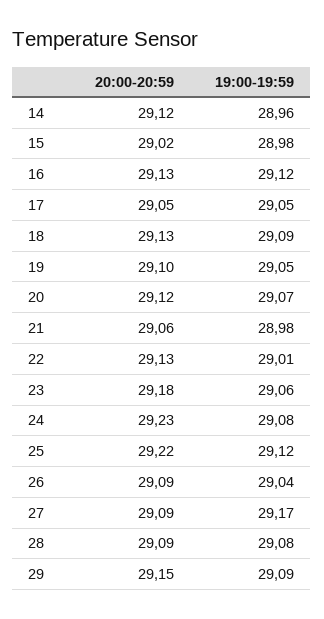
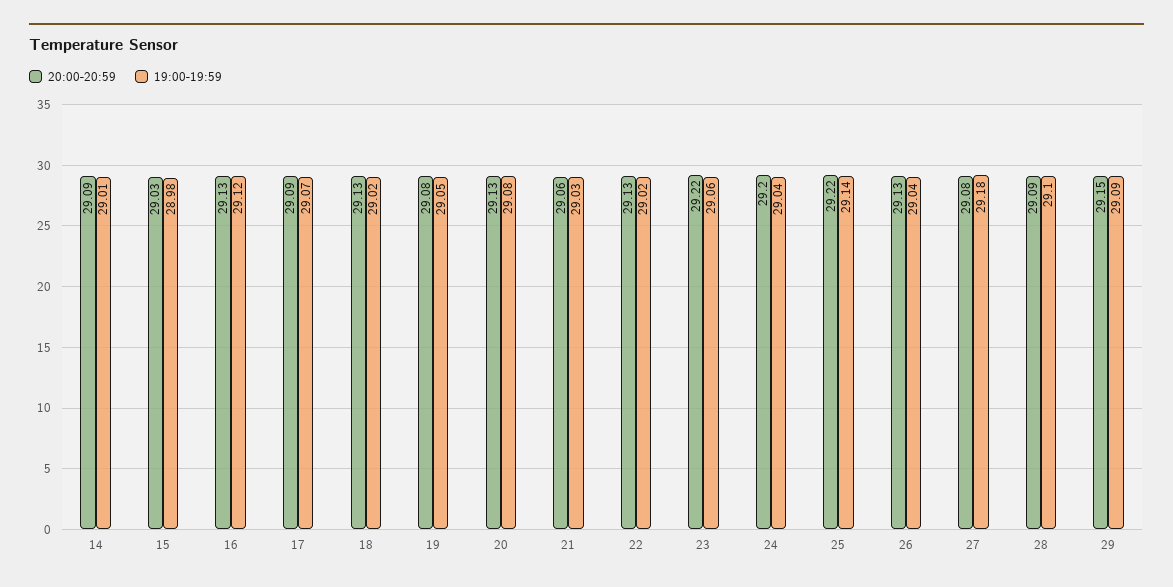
  {
    "20:00-20:59": {
-     "14": 29.12,
+     "14": 29.09,
-     "15": 29.02,
+     "15": 29.03,
      "16": 29.13,
-     "17": 29.05,
+     "17": 29.09,
      "18": 29.13,
-     "19": 29.1,
+     "19": 29.08,
-     "20": 29.12,
+     "20": 29.13,
      "21": 29.06,
      "22": 29.13,
-     "23": 29.18,
+     "23": 29.22,
-     "24": 29.23,
+     "24": 29.2,
      "25": 29.22,
-     "26": 29.09,
+     "26": 29.13,
-     "27": 29.09,
+     "27": 29.08,
      "28": 29.09,
      "29": 29.15
    },
    "19:00-19:59": {
-     "14": 28.96,
+     "14": 29.01,
      "15": 28.98,
      "16": 29.12,
-     "17": 29.05,
+     "17": 29.07,
-     "18": 29.09,
+     "18": 29.02,
      "19": 29.05,
-     "20": 29.07,
+     "20": 29.08,
-     "21": 28.98,
+     "21": 29.03,
-     "22": 29.01,
+     "22": 29.02,
      "23": 29.06,
-     "24": 29.08,
+     "24": 29.04,
-     "25": 29.12,
+     "25": 29.14,
      "26": 29.04,
-     "27": 29.17,
+     "27": 29.18,
-     "28": 29.08,
+     "28": 29.1,
      "29": 29.09
    }
  }

